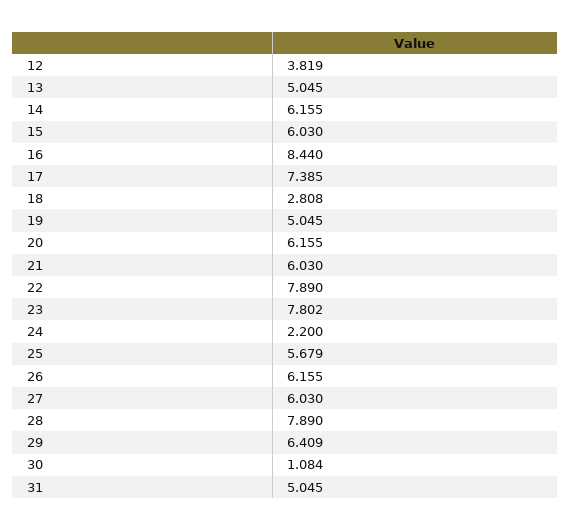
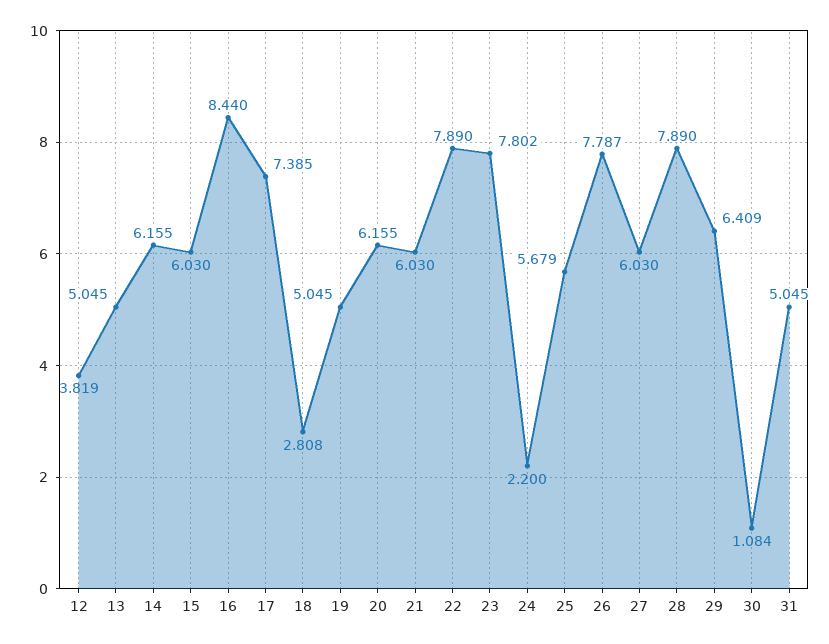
  {
    "12": 3.819,
    "13": 5.045,
    "14": 6.155,
    "15": 6.03,
    "16": 8.44,
    "17": 7.385,
    "18": 2.808,
    "19": 5.045,
    "20": 6.155,
    "21": 6.03,
    "22": 7.89,
    "23": 7.802,
    "24": 2.2,
    "25": 5.679,
-   "26": 6.155,
+   "26": 7.787,
    "27": 6.03,
    "28": 7.89,
    "29": 6.409,
    "30": 1.084,
    "31": 5.045
  }

